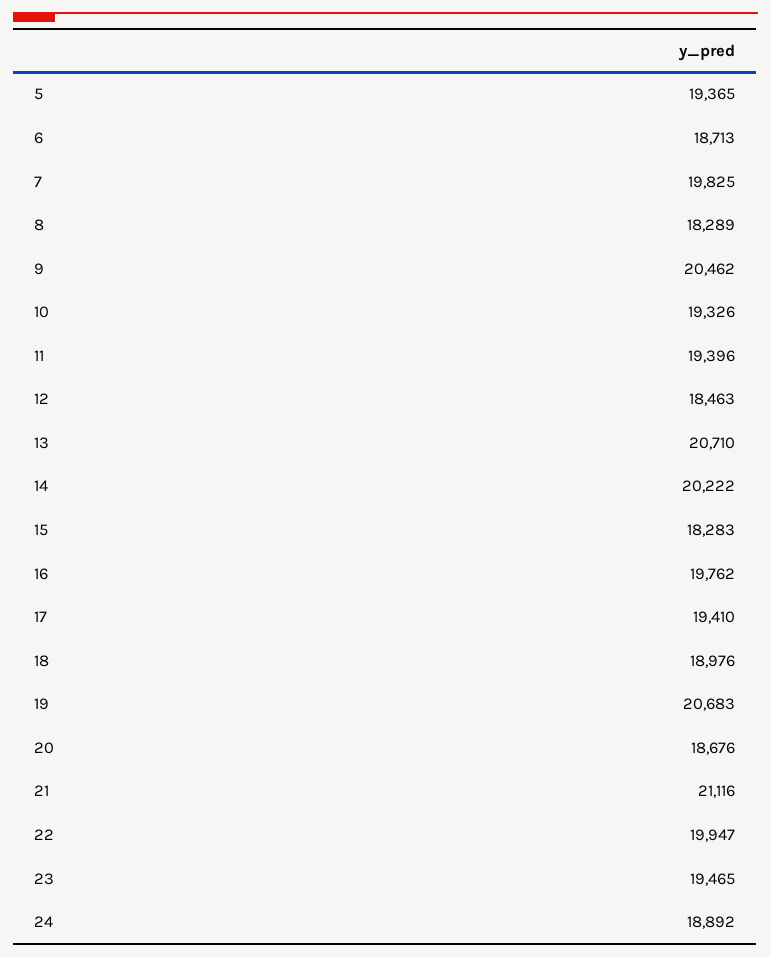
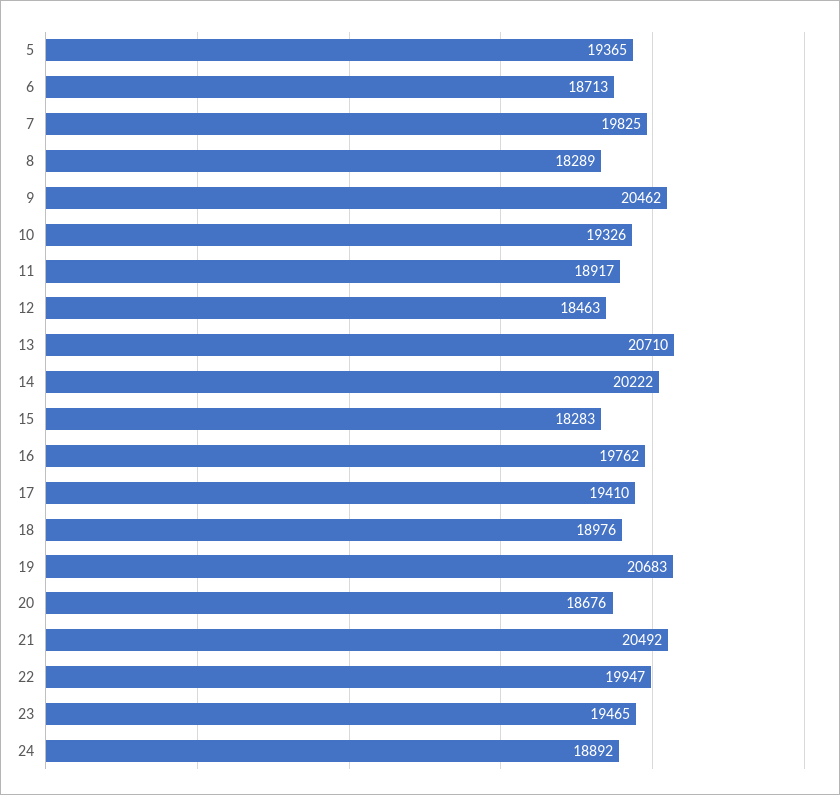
  {
    "5": 19365,
    "6": 18713,
    "7": 19825,
    "8": 18289,
    "9": 20462,
    "10": 19326,
-   "11": 19396,
+   "11": 18917,
    "12": 18463,
    "13": 20710,
    "14": 20222,
    "15": 18283,
    "16": 19762,
    "17": 19410,
    "18": 18976,
    "19": 20683,
    "20": 18676,
-   "21": 21116,
+   "21": 20492,
    "22": 19947,
    "23": 19465,
    "24": 18892
  }

